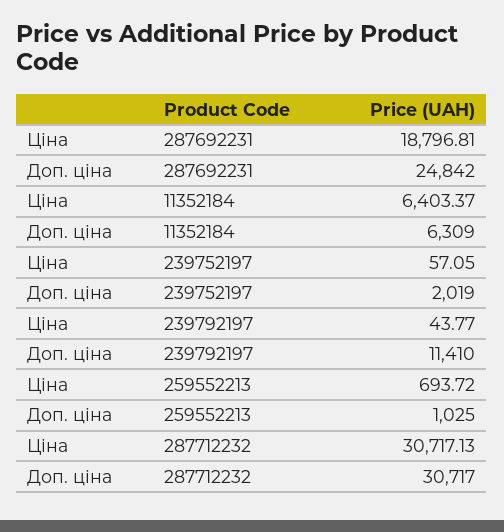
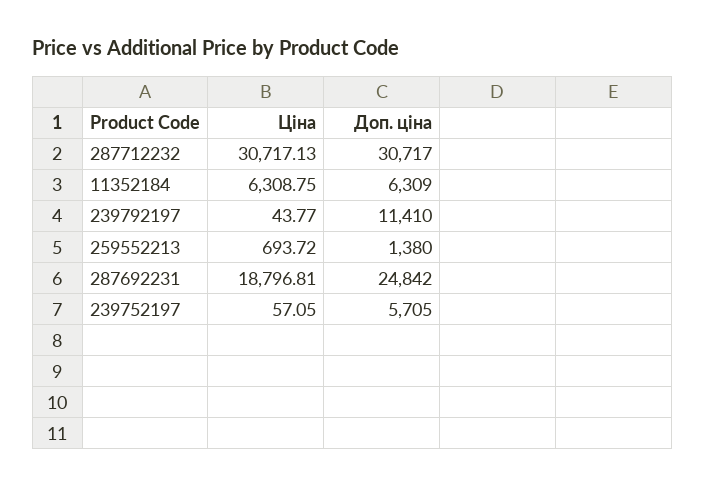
  {
    "Ціна": {
      "287692231": 18796.81,
-     "11352184": 6403.37,
+     "11352184": 6308.75,
      "239752197": 57.05,
      "239792197": 43.77,
      "259552213": 693.72,
      "287712232": 30717.13
    },
    "Доп. ціна": {
      "287692231": 24842,
      "11352184": 6309,
-     "239752197": 2019,
+     "239752197": 5705,
      "239792197": 11410,
-     "259552213": 1025,
+     "259552213": 1380,
      "287712232": 30717
    }
  }

